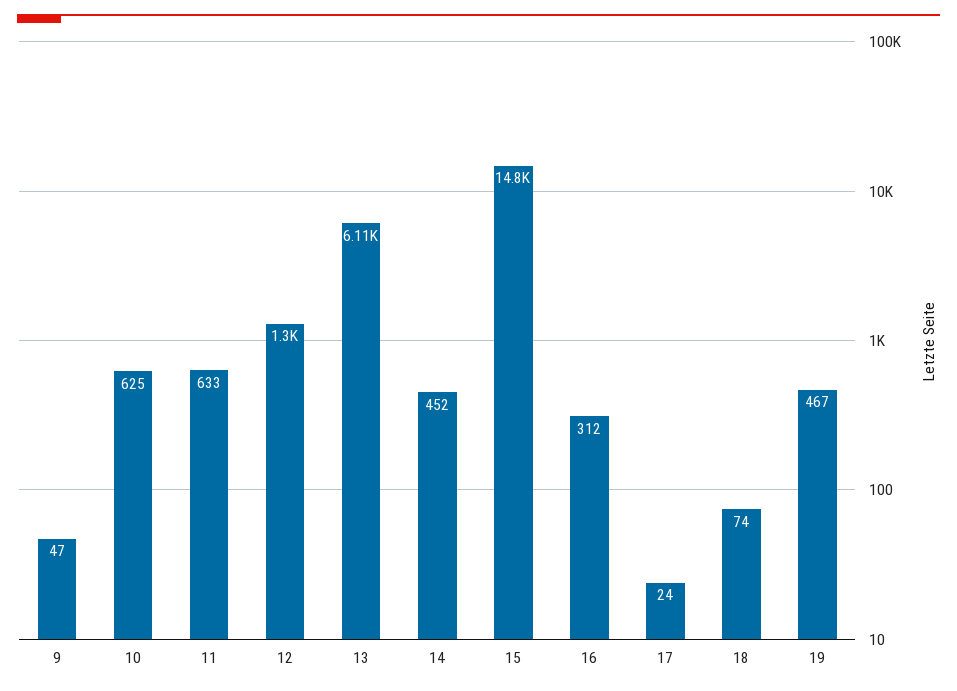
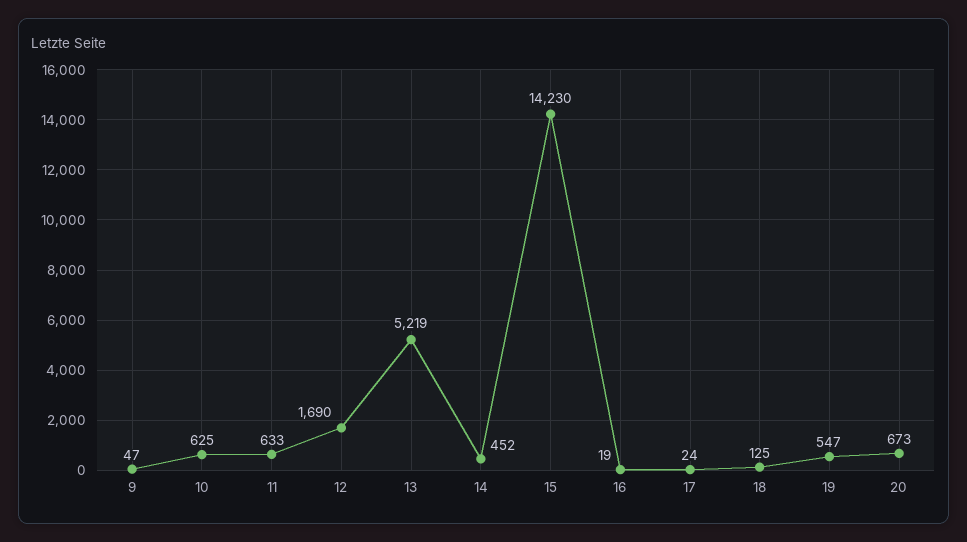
  {
    "9": 47,
    "10": 625,
    "11": 633,
-   "12": 1300,
+   "12": 1690,
-   "13": 6110,
+   "13": 5219,
    "14": 452,
-   "15": 14800,
+   "15": 14230,
-   "16": 312,
+   "16": 19,
    "17": 24,
-   "18": 74,
+   "18": 125,
-   "19": 467
+   "19": 547,
+   "20": 673
  }

